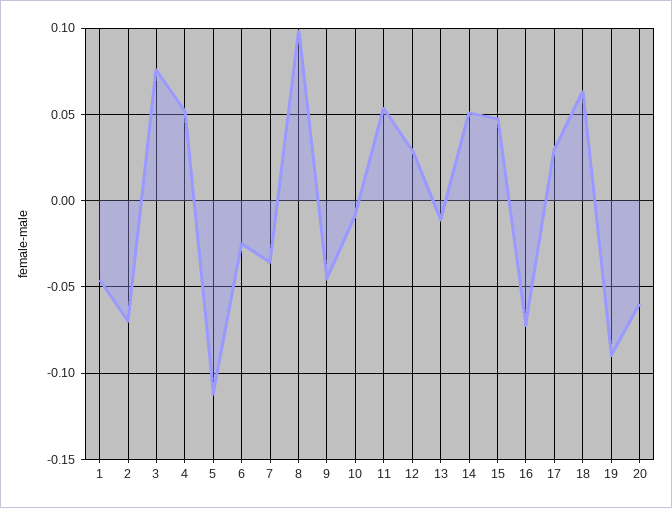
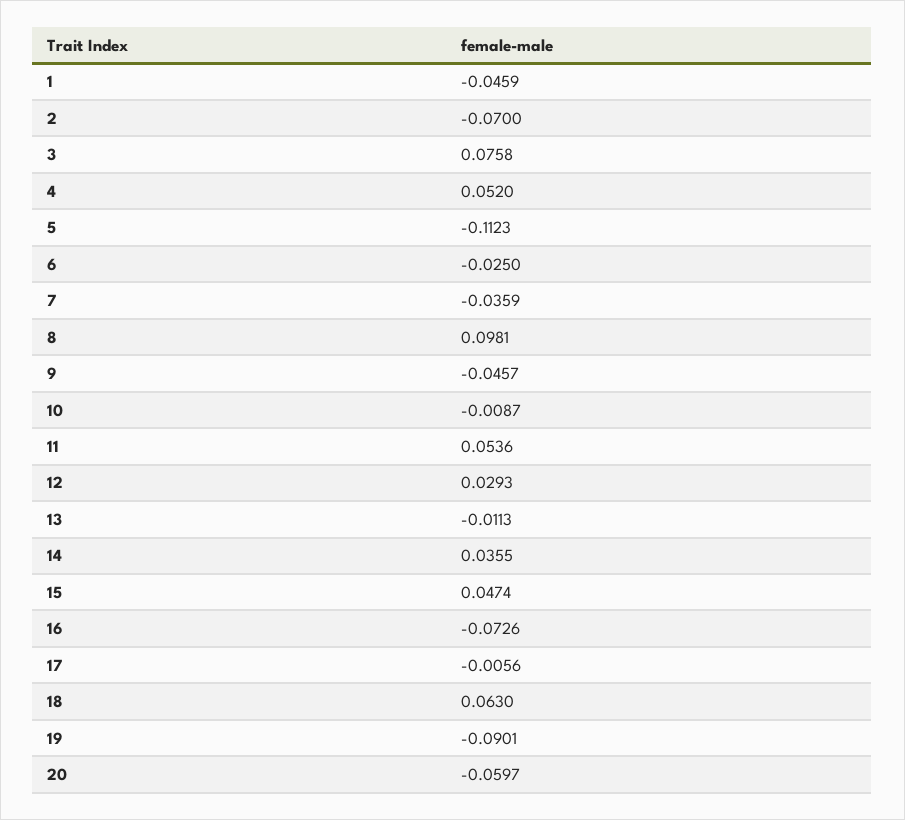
  {
    "1": -0.0459,
    "2": -0.07,
    "3": 0.0758,
    "4": 0.052,
    "5": -0.1123,
    "6": -0.025,
    "7": -0.0359,
    "8": 0.0981,
    "9": -0.0457,
    "10": -0.0087,
    "11": 0.0536,
    "12": 0.0293,
    "13": -0.0113,
-   "14": 0.05,
+   "14": 0.0355,
    "15": 0.0474,
    "16": -0.0726,
-   "17": 0.03,
+   "17": -0.0056,
    "18": 0.063,
    "19": -0.0901,
    "20": -0.0597
  }

